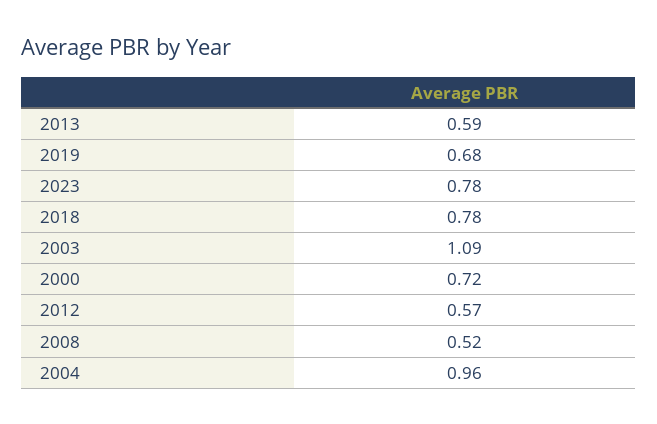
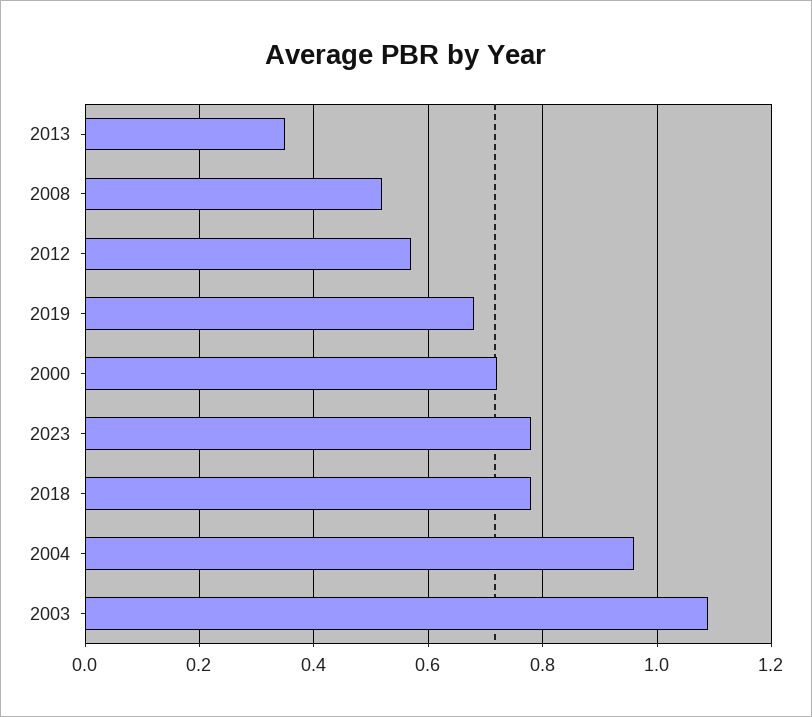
  {
-   "2013": 0.59,
+   "2013": 0.35,
    "2019": 0.68,
    "2023": 0.78,
    "2018": 0.78,
    "2003": 1.09,
    "2000": 0.72,
    "2012": 0.57,
    "2008": 0.52,
    "2004": 0.96
  }

